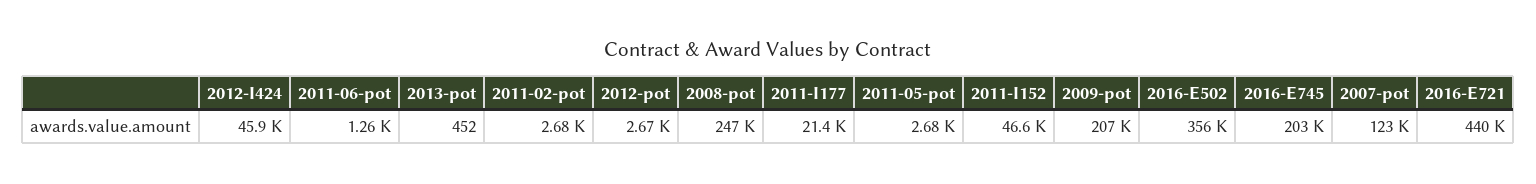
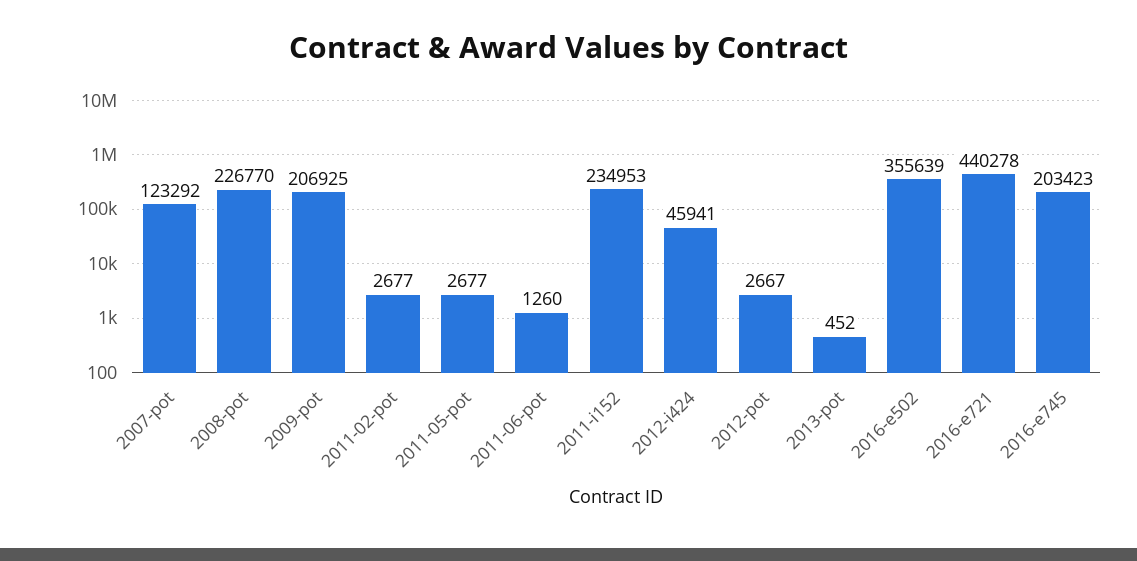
  {
    "2012-I424": 45941,
    "2011-06-pot": 1260,
    "2013-pot": 452,
    "2011-02-pot": 2677,
    "2012-pot": 2667,
-   "2008-pot": 247000,
+   "2008-pot": 226770,
-   "2011-I177": 21400,
    "2011-05-pot": 2677,
-   "2011-I152": 46600,
+   "2011-I152": 234953,
    "2009-pot": 206925,
    "2016-E502": 355639,
    "2016-E745": 203423,
    "2007-pot": 123292,
    "2016-E721": 440278
  }

